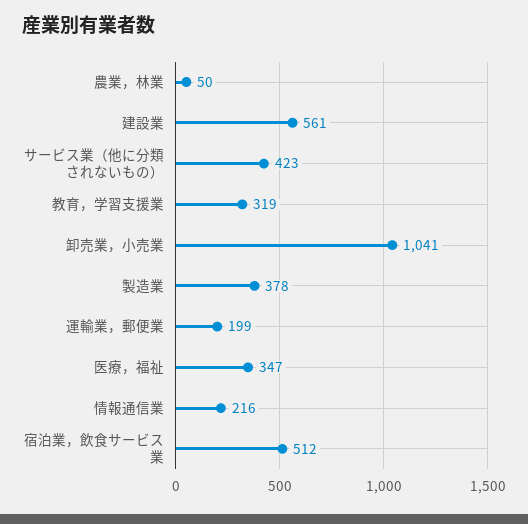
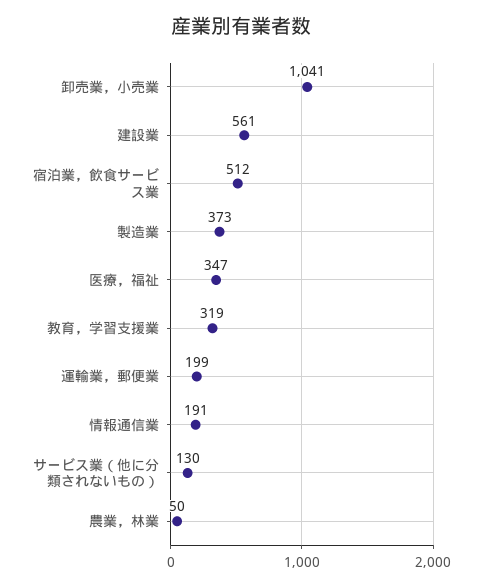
  {
    "農業，林業": 50,
    "建設業": 561,
-   "サービス業（他に分類されないもの）": 423,
+   "サービス業（他に分類されないもの）": 130,
    "教育，学習支援業": 319,
    "卸売業，小売業": 1041,
-   "製造業": 378,
+   "製造業": 373,
    "運輸業，郵便業": 199,
    "医療，福祉": 347,
-   "情報通信業": 216,
+   "情報通信業": 191,
    "宿泊業，飲食サービス業": 512
  }

